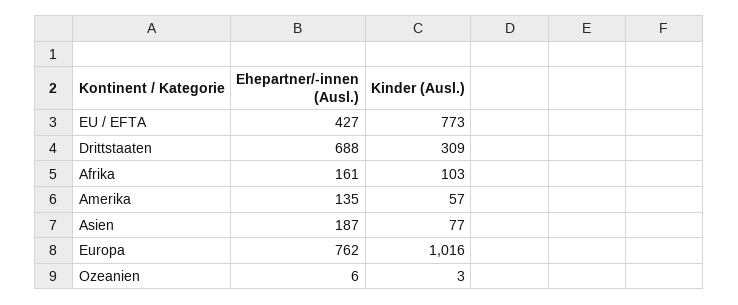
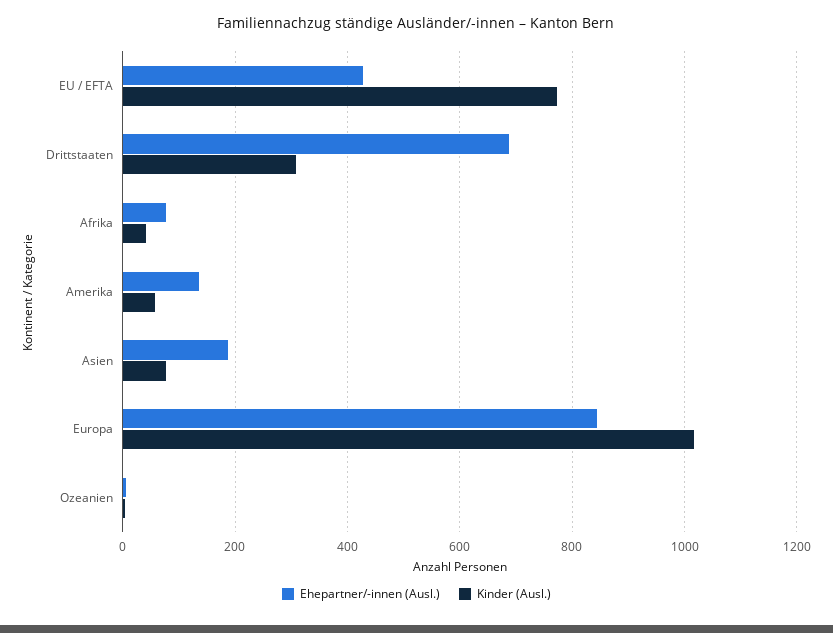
  {
    "Ehepartner/-innen (Ausl.)": {
      "EU / EFTA": 427,
      "Drittstaaten": 688,
-     "Afrika": 161,
+     "Afrika": 80,
      "Amerika": 135,
      "Asien": 187,
-     "Europa": 762,
+     "Europa": 840,
      "Ozeanien": 6
    },
    "Kinder (Ausl.)": {
      "EU / EFTA": 773,
      "Drittstaaten": 309,
-     "Afrika": 103,
+     "Afrika": 40,
      "Amerika": 57,
      "Asien": 77,
      "Europa": 1016,
      "Ozeanien": 3
    }
  }

